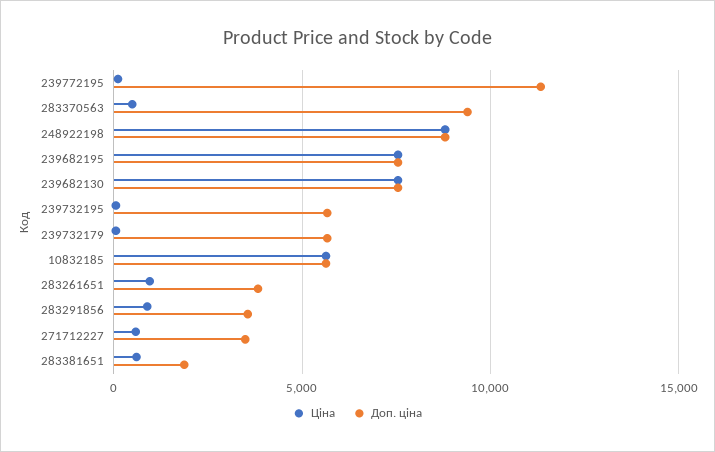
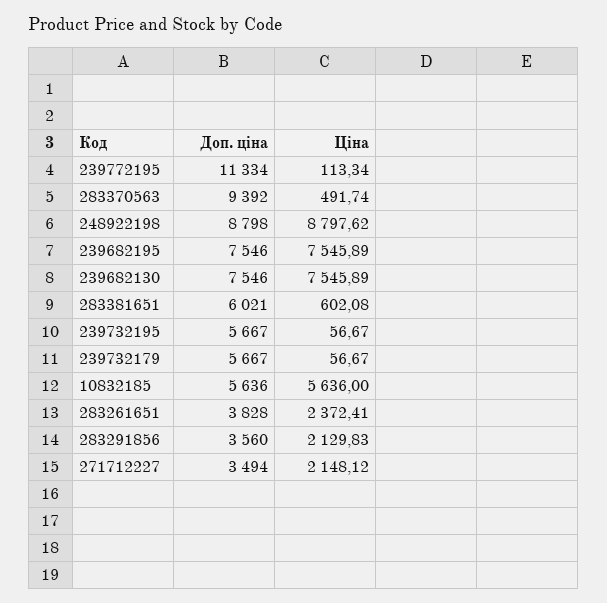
  {
    "Ціна": {
      "239772195": 113.34,
      "283370563": 491.74,
      "248922198": 8797.62,
      "239682195": 7545.89,
      "239682130": 7545.89,
      "239732195": 56.67,
      "239732179": 56.67,
      "10832185": 5636,
-     "283261651": 1000,
+     "283261651": 2372.41,
-     "283291856": 1000,
+     "283291856": 2129.83,
-     "271712227": 500,
+     "271712227": 2148.12,
      "283381651": 602.08
    },
    "Доп. ціна": {
      "239772195": 11334,
      "283370563": 9392,
      "248922198": 8798,
      "239682195": 7546,
      "239682130": 7546,
      "239732195": 5667,
      "239732179": 5667,
      "10832185": 5636,
      "283261651": 3828,
      "283291856": 3560,
      "271712227": 3494,
-     "283381651": 2000
+     "283381651": 6021
    }
  }

